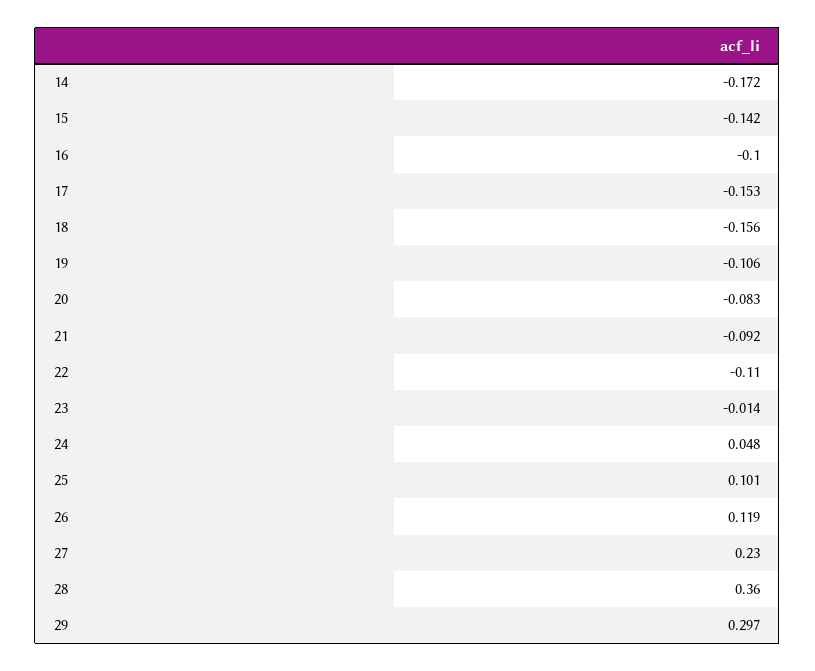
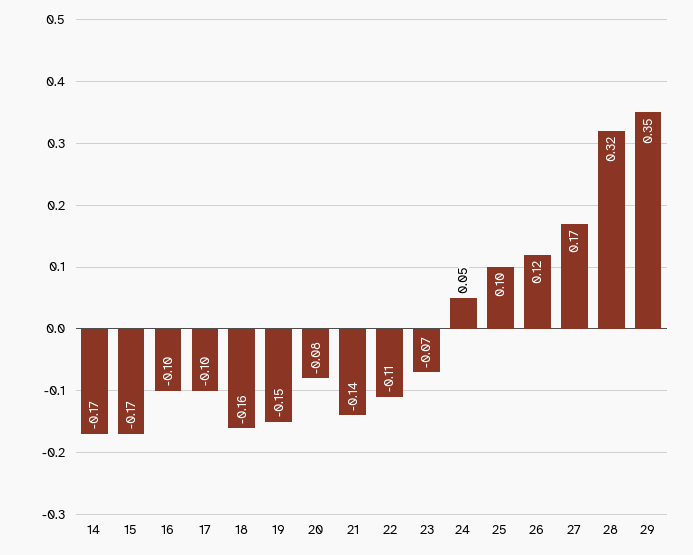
  {
    "14": -0.172,
-   "15": -0.142,
+   "15": -0.17,
    "16": -0.1,
-   "17": -0.153,
+   "17": -0.1,
    "18": -0.156,
-   "19": -0.106,
+   "19": -0.15,
    "20": -0.083,
-   "21": -0.092,
+   "21": -0.14,
    "22": -0.11,
-   "23": -0.014,
+   "23": -0.07,
    "24": 0.048,
    "25": 0.101,
    "26": 0.119,
-   "27": 0.23,
+   "27": 0.17,
-   "28": 0.36,
+   "28": 0.32,
-   "29": 0.297
+   "29": 0.35
  }

